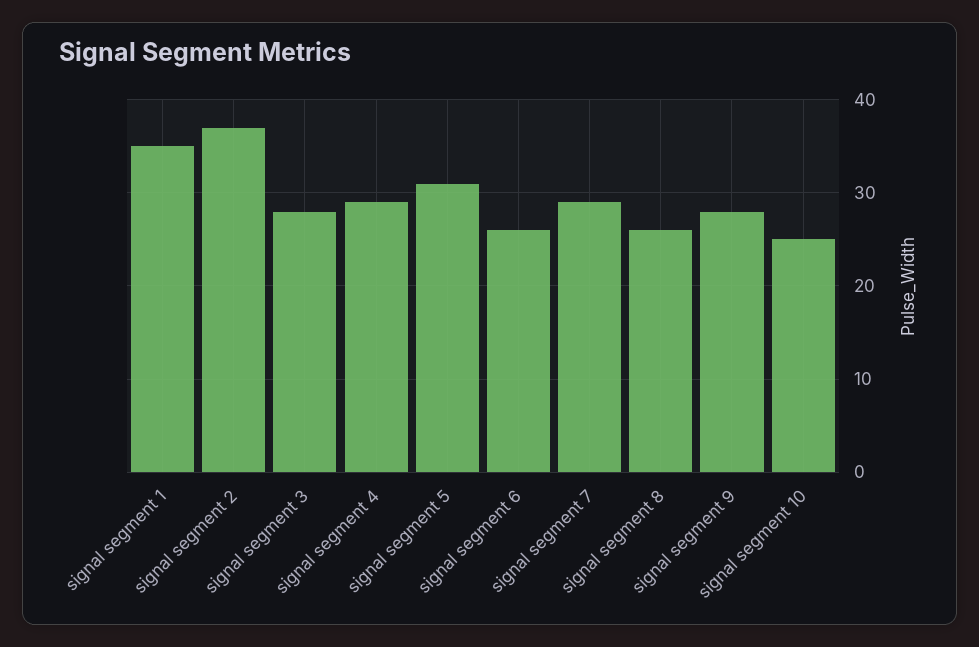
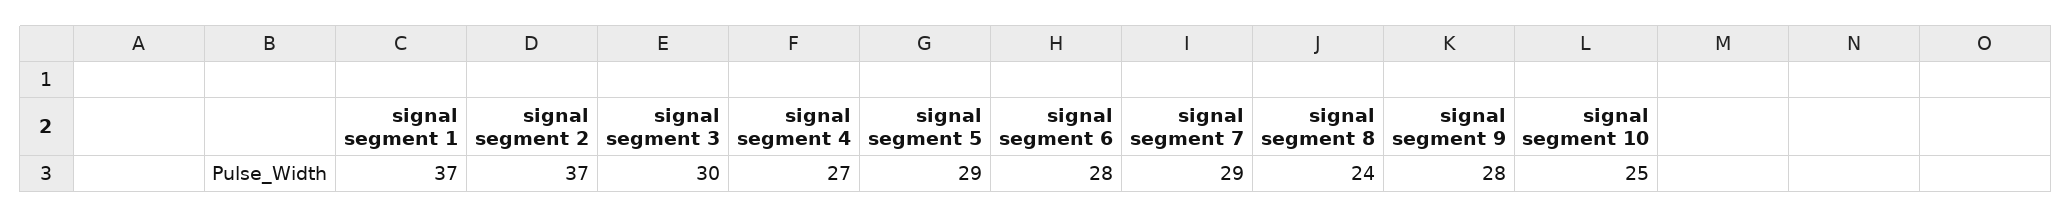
  {
-   "signal segment 1": 35,
+   "signal segment 1": 37,
    "signal segment 2": 37,
-   "signal segment 3": 28,
+   "signal segment 3": 30,
-   "signal segment 4": 29,
+   "signal segment 4": 27,
-   "signal segment 5": 31,
+   "signal segment 5": 29,
-   "signal segment 6": 26,
+   "signal segment 6": 28,
    "signal segment 7": 29,
-   "signal segment 8": 26,
+   "signal segment 8": 24,
    "signal segment 9": 28,
    "signal segment 10": 25
  }

